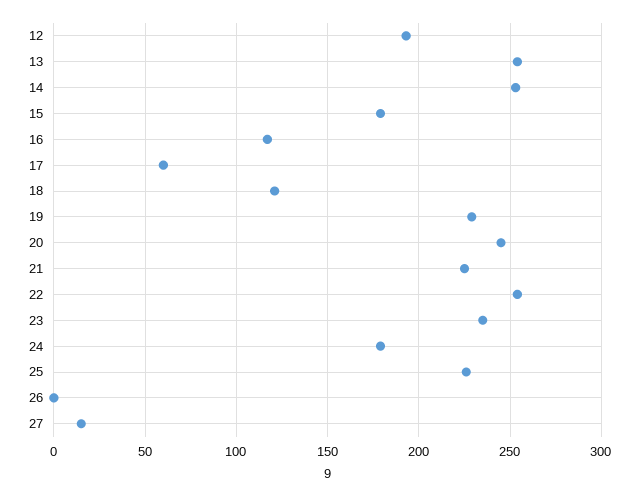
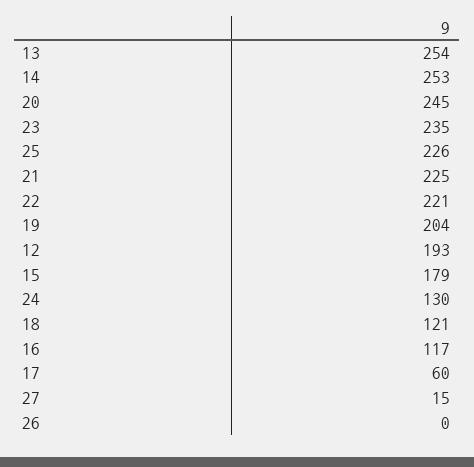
  {
    "12": 193,
    "13": 254,
    "14": 253,
    "15": 179,
    "16": 117,
    "17": 60,
    "18": 121,
-   "19": 230,
+   "19": 204,
    "20": 245,
    "21": 225,
-   "22": 255,
+   "22": 221,
    "23": 235,
-   "24": 180,
+   "24": 130,
    "25": 226,
    "26": 0,
    "27": 15
  }

